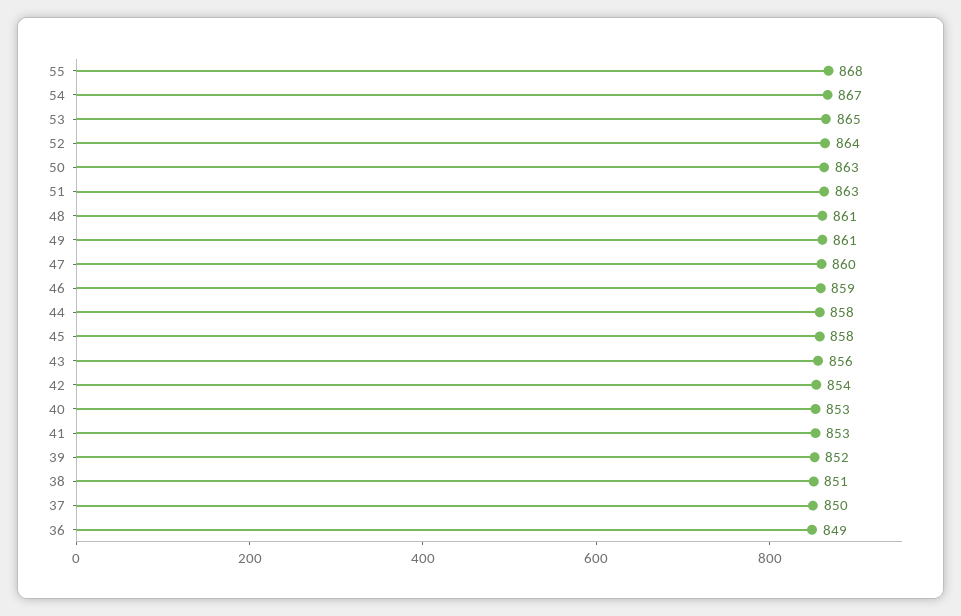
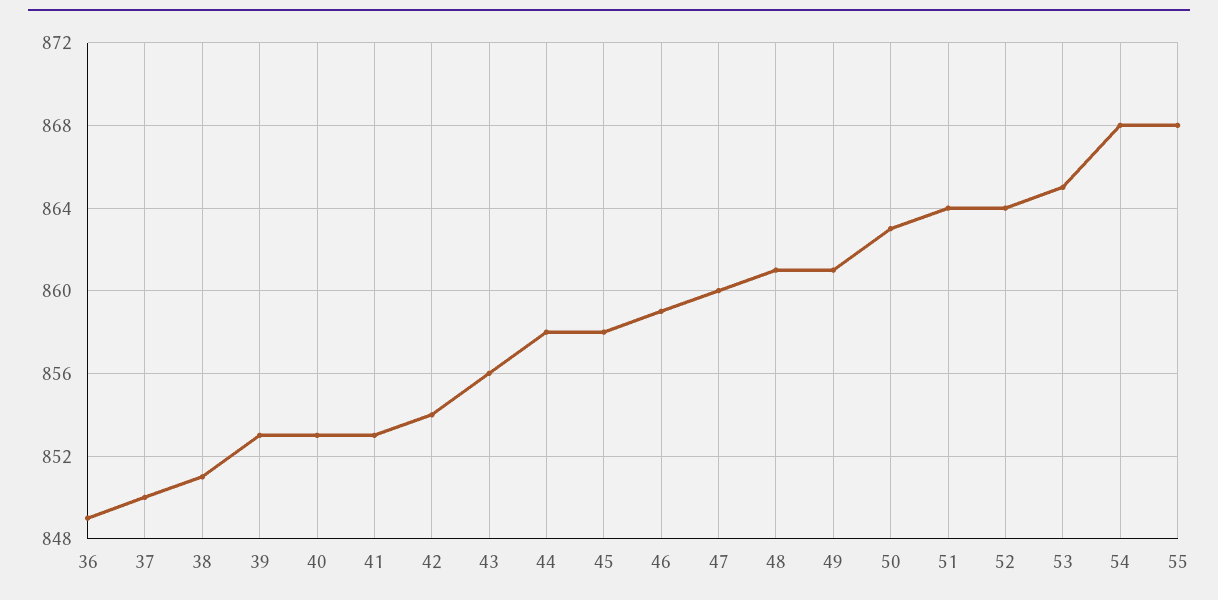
  {
    "55": 868,
-   "54": 867,
+   "54": 868,
    "53": 865,
    "52": 864,
    "50": 863,
-   "51": 863,
+   "51": 864,
    "48": 861,
    "49": 861,
    "47": 860,
    "46": 859,
    "44": 858,
    "45": 858,
    "43": 856,
    "42": 854,
    "40": 853,
    "41": 853,
-   "39": 852,
+   "39": 853,
    "38": 851,
    "37": 850,
    "36": 849
  }

